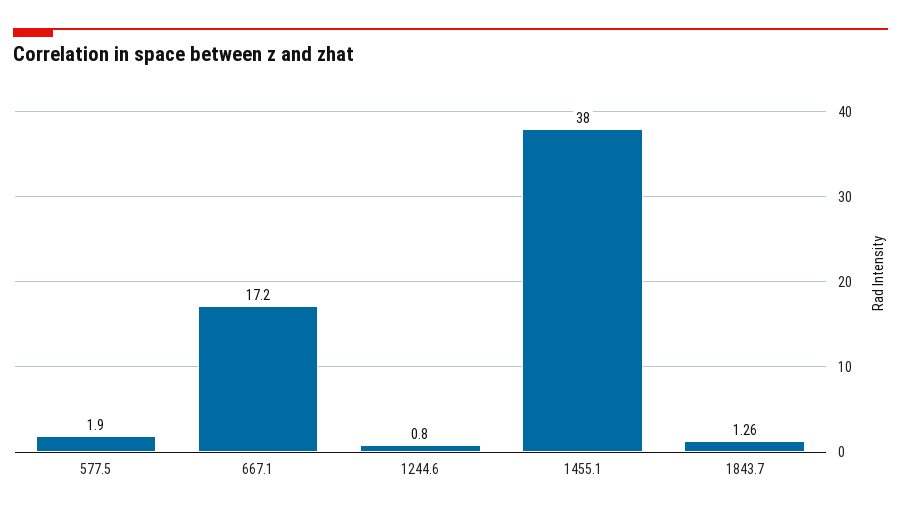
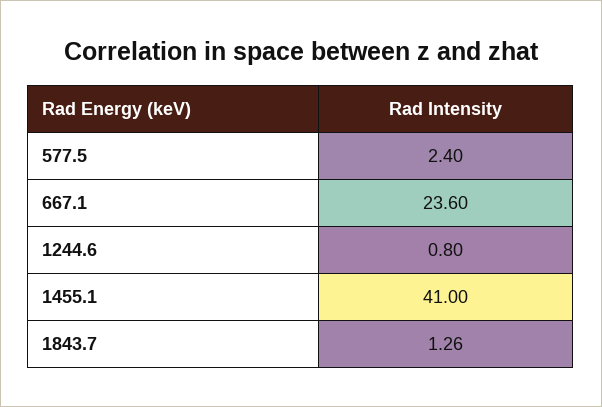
  {
-   "577.5": 1.9,
+   "577.5": 2.4,
-   "667.1": 17.2,
+   "667.1": 23.6,
    "1244.6": 0.8,
-   "1455.1": 38,
+   "1455.1": 41,
    "1843.7": 1.26
  }

